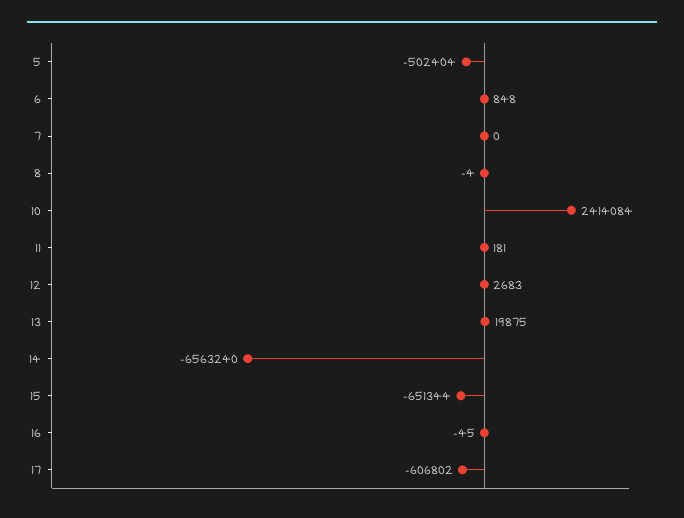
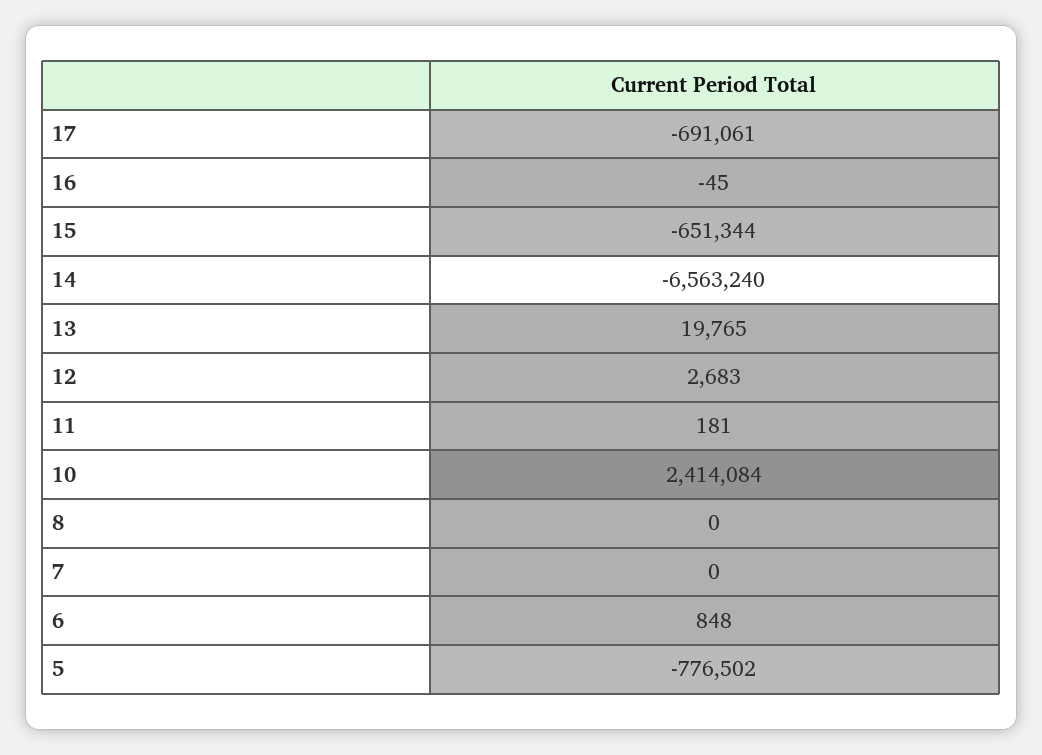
  {
-   "5": -502404,
+   "5": -776502,
    "6": 848,
    "7": 0,
-   "8": -4,
+   "8": 0,
    "10": 2414084,
    "11": 181,
    "12": 2683,
-   "13": 19875,
+   "13": 19765,
    "14": -6563240,
    "15": -651344,
    "16": -45,
-   "17": -606802
+   "17": -691061
  }

